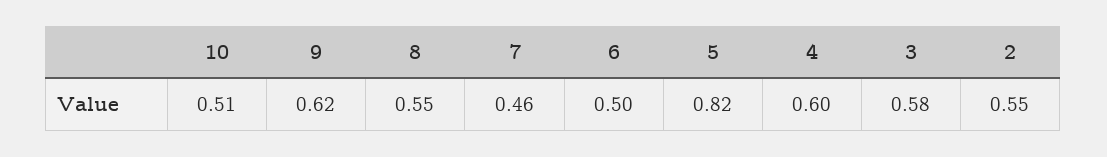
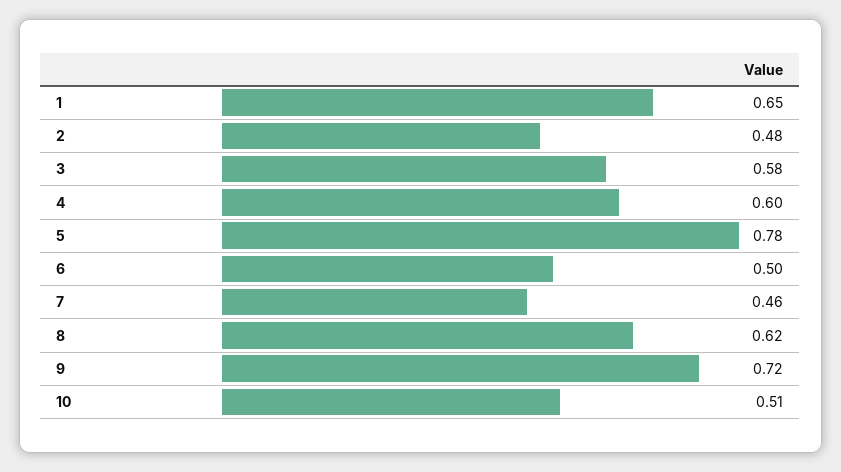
  {
    "10": 0.51,
-   "9": 0.62,
+   "9": 0.72,
-   "8": 0.55,
+   "8": 0.62,
    "7": 0.46,
    "6": 0.5,
-   "5": 0.82,
+   "5": 0.78,
    "4": 0.6,
    "3": 0.58,
-   "2": 0.55
+   "2": 0.48,
+   "1": 0.65
  }

